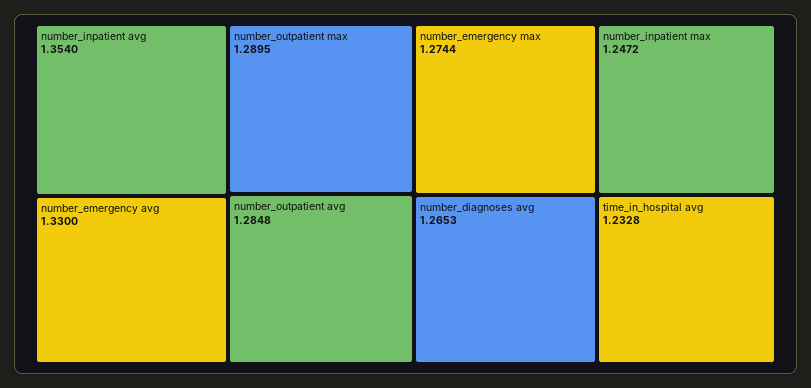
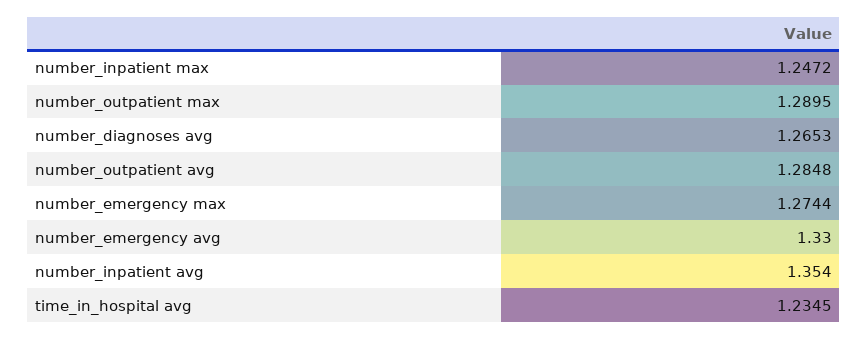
  {
    "number_inpatient avg": 1.354,
    "number_emergency avg": 1.33,
    "number_outpatient max": 1.2895,
    "number_outpatient avg": 1.2848,
    "number_emergency max": 1.2744,
    "number_diagnoses avg": 1.2653,
    "number_inpatient max": 1.2472,
-   "time_in_hospital avg": 1.2328
+   "time_in_hospital avg": 1.2345
  }

